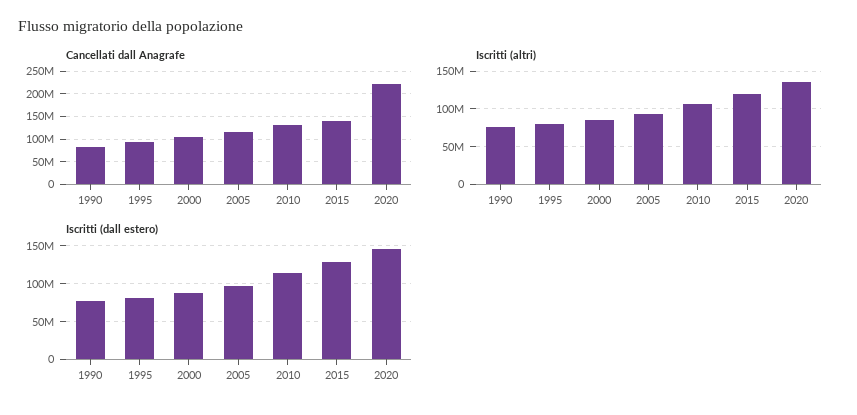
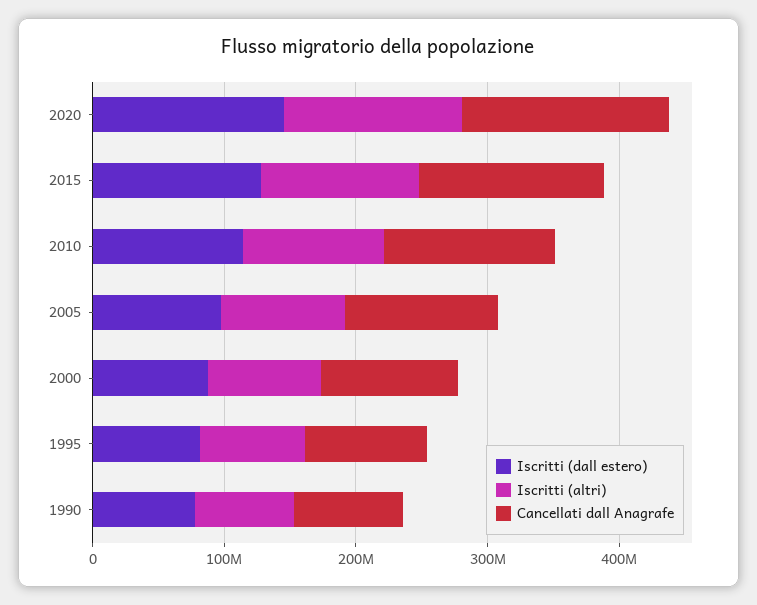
  {
    "Cancellati dall Anagrafe": {
      "1990": 80000000,
      "1995": 100000000,
      "2000": 100000000,
      "2005": 120000000,
      "2010": 140000000,
      "2015": 140000000,
-     "2020": 225000000
+     "2020": 160000000
    },
    "Iscritti (altri)": {
      "1990": 80000000,
      "1995": 80000000,
      "2000": 90000000,
      "2005": 90000000,
      "2010": 110000000,
      "2015": 120000000,
      "2020": 130000000
    },
    "Iscritti (dall estero)": {
      "1990": 80000000,
      "1995": 80000000,
      "2000": 90000000,
      "2005": 100000000,
      "2010": 110000000,
      "2015": 130000000,
      "2020": 150000000
    }
  }

